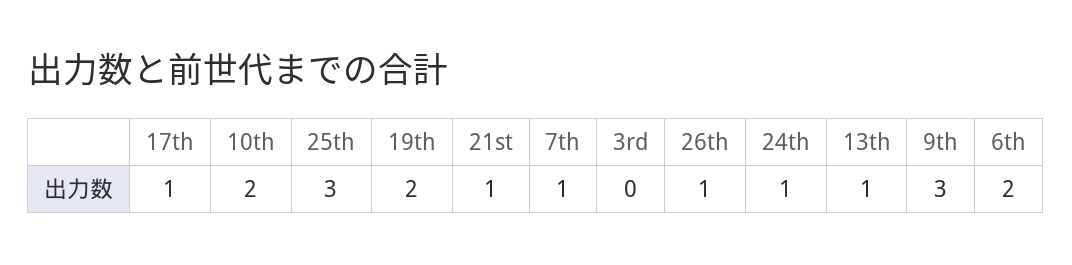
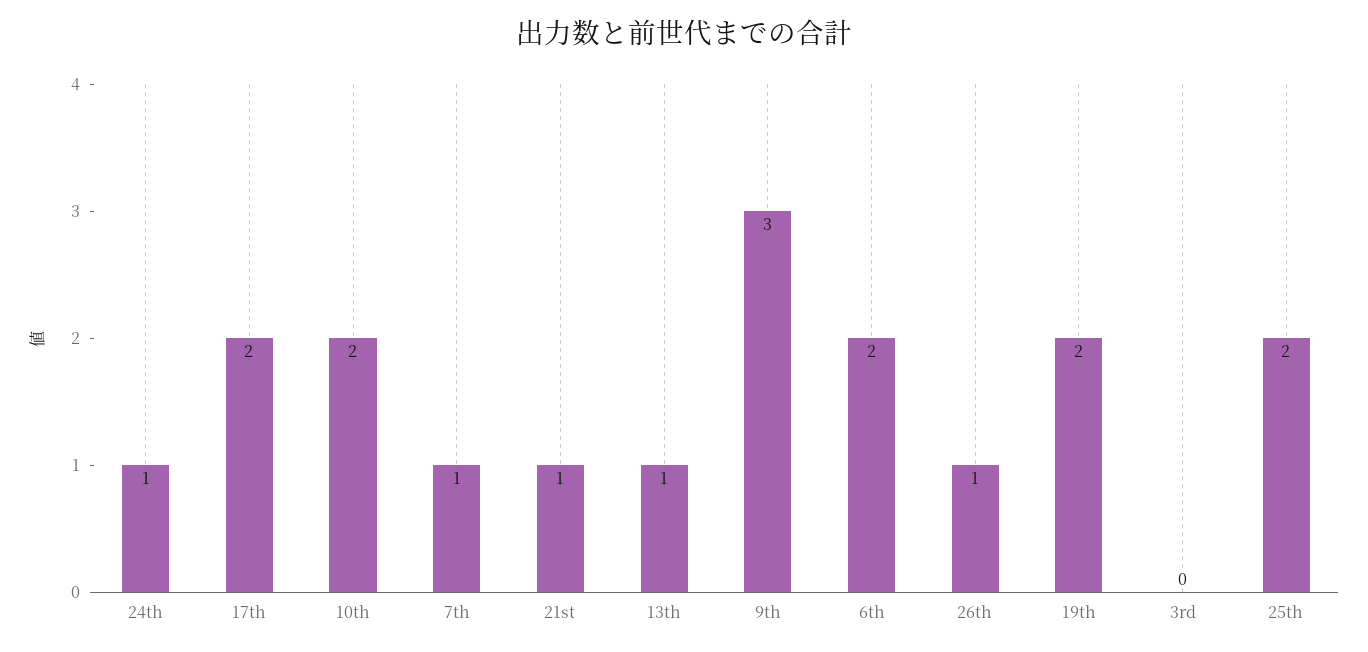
  {
-   "17th": 1,
+   "17th": 2,
    "10th": 2,
-   "25th": 3,
+   "25th": 2,
    "19th": 2,
    "21st": 1,
    "7th": 1,
    "3rd": 0,
    "26th": 1,
    "24th": 1,
    "13th": 1,
    "9th": 3,
    "6th": 2
  }

